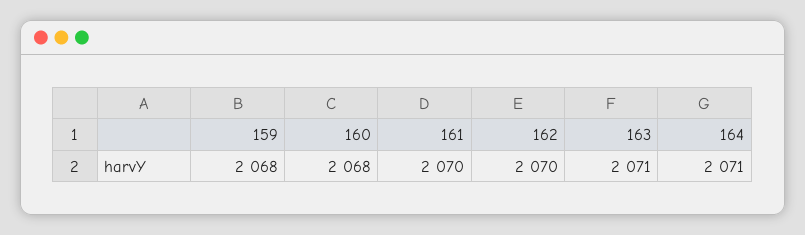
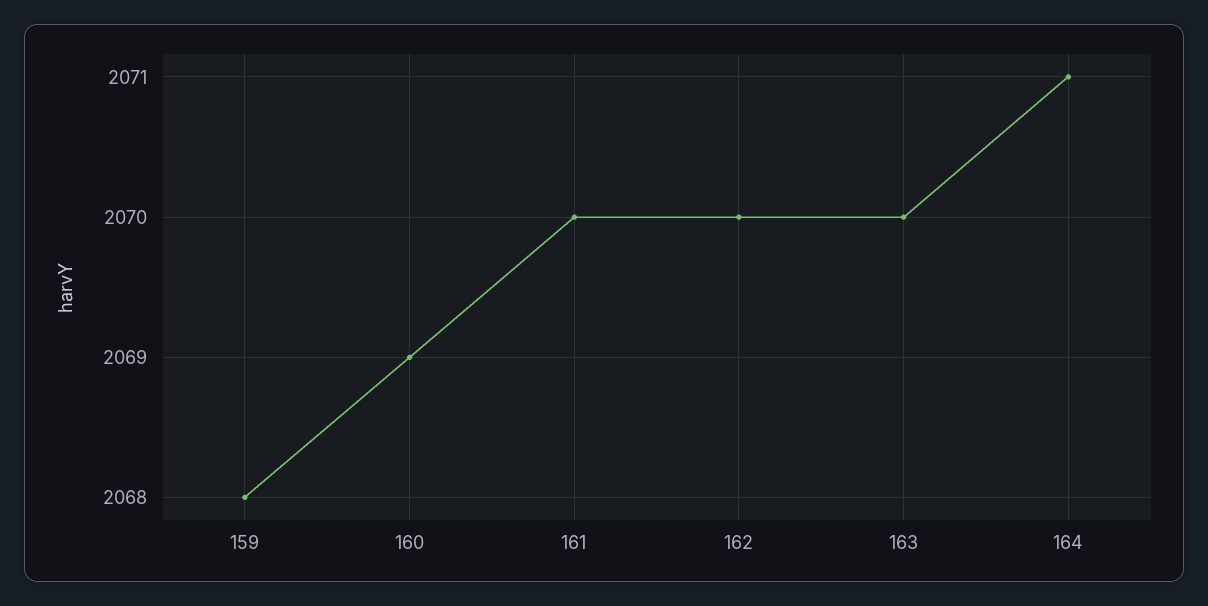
  {
    "159": 2068,
-   "160": 2068,
+   "160": 2069,
    "161": 2070,
    "162": 2070,
-   "163": 2071,
+   "163": 2070,
    "164": 2071
  }

